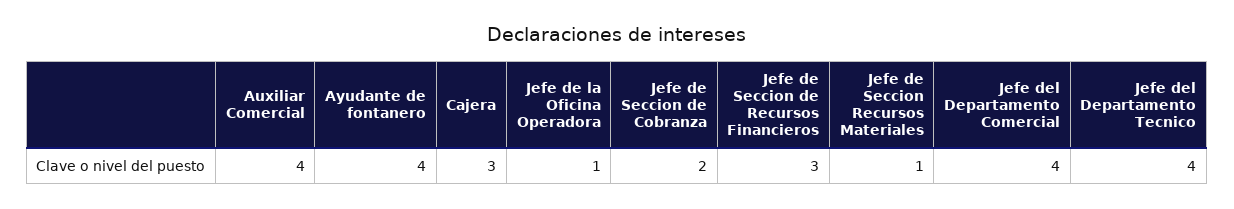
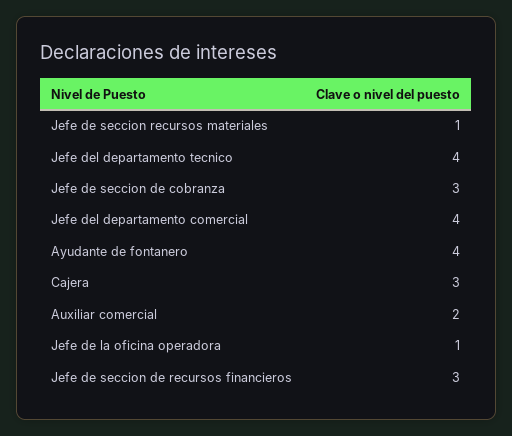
  {
-   "Auxiliar Comercial": 4,
+   "Auxiliar Comercial": 2,
    "Ayudante de fontanero": 4,
    "Cajera": 3,
    "Jefe de la Oficina Operadora": 1,
-   "Jefe de Seccion de Cobranza": 2,
+   "Jefe de Seccion de Cobranza": 3,
    "Jefe de Seccion de Recursos Financieros": 3,
    "Jefe de Seccion Recursos Materiales": 1,
    "Jefe del Departamento Comercial": 4,
    "Jefe del Departamento Tecnico": 4
  }

